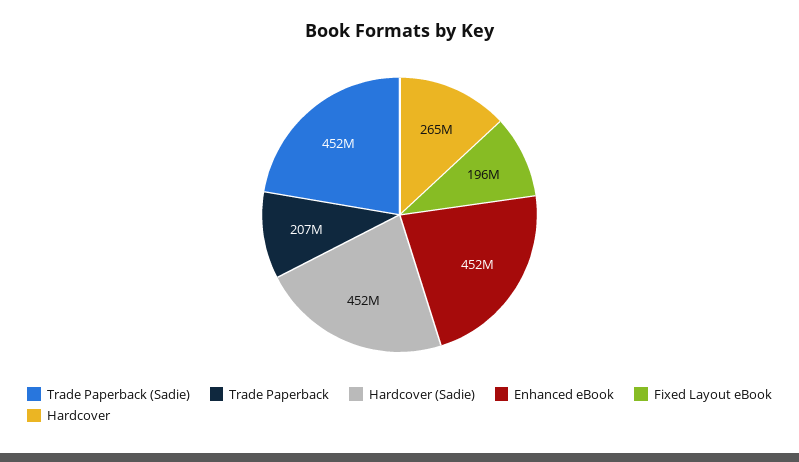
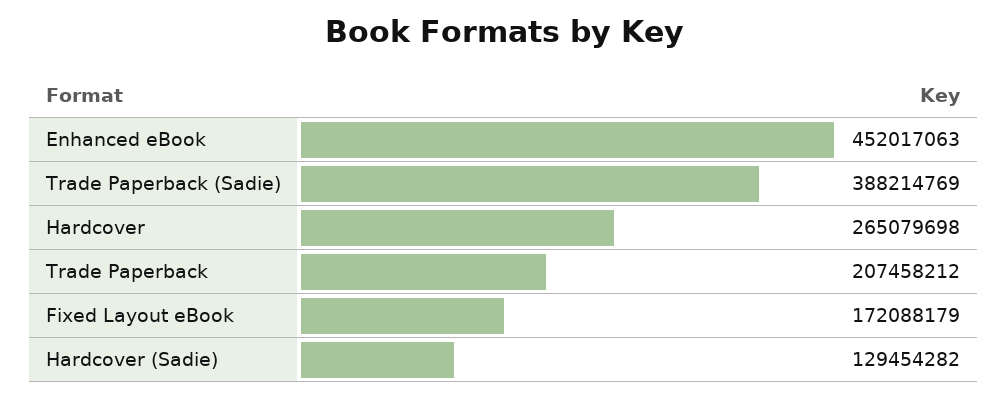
  {
-   "Trade Paperback (Sadie)": 452000000,
+   "Trade Paperback (Sadie)": 388214769,
    "Trade Paperback": 207458212,
-   "Hardcover (Sadie)": 452000000,
+   "Hardcover (Sadie)": 129454282,
    "Enhanced eBook": 452017063,
-   "Fixed Layout eBook": 196000000,
+   "Fixed Layout eBook": 172088179,
    "Hardcover": 265079698
  }

